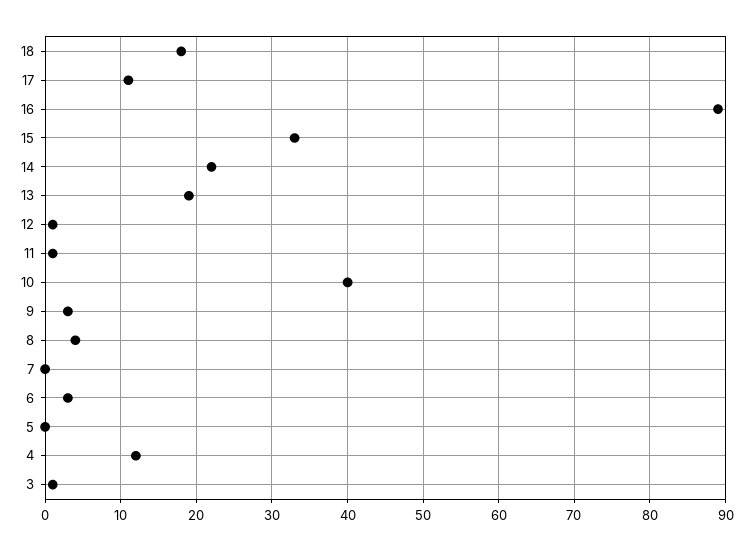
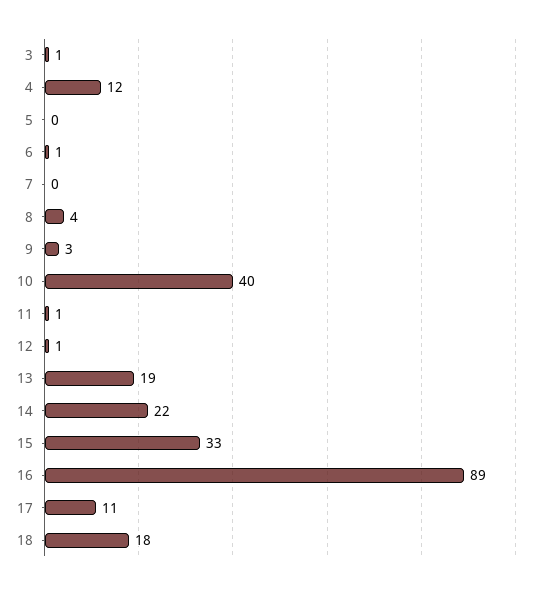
  {
    "18": 18,
    "17": 11,
    "16": 89,
    "15": 33,
    "14": 22,
    "13": 19,
    "12": 1,
    "11": 1,
    "10": 40,
    "9": 3,
    "8": 4,
    "7": 0,
-   "6": 3,
+   "6": 1,
    "5": 0,
    "4": 12,
    "3": 1
  }

